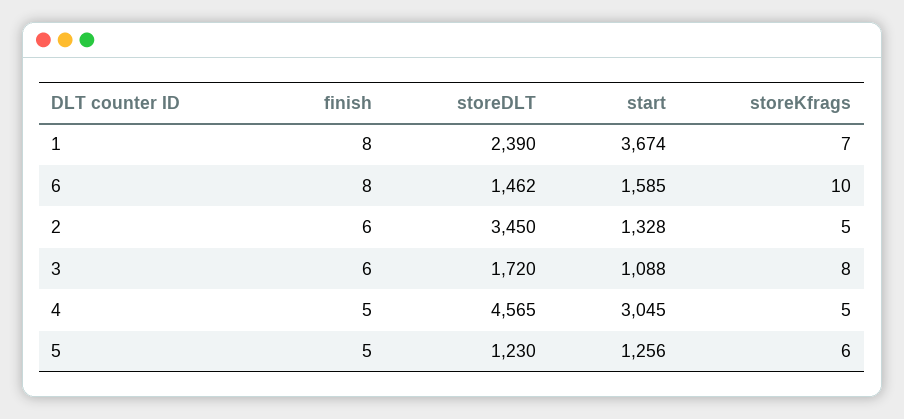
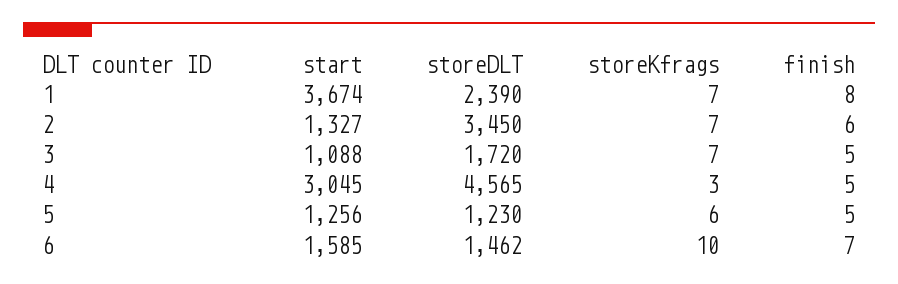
  {
    "finish": {
      "1": 8,
-     "6": 8,
+     "6": 7,
      "2": 6,
-     "3": 6,
+     "3": 5,
      "4": 5,
      "5": 5
    },
    "storeDLT": {
      "1": 2390,
      "6": 1462,
      "2": 3450,
      "3": 1720,
      "4": 4565,
      "5": 1230
    },
    "start": {
      "1": 3674,
      "6": 1585,
-     "2": 1328,
+     "2": 1327,
      "3": 1088,
      "4": 3045,
      "5": 1256
    },
    "storeKfrags": {
      "1": 7,
      "6": 10,
-     "2": 5,
+     "2": 7,
-     "3": 8,
+     "3": 7,
-     "4": 5,
+     "4": 3,
      "5": 6
    }
  }

